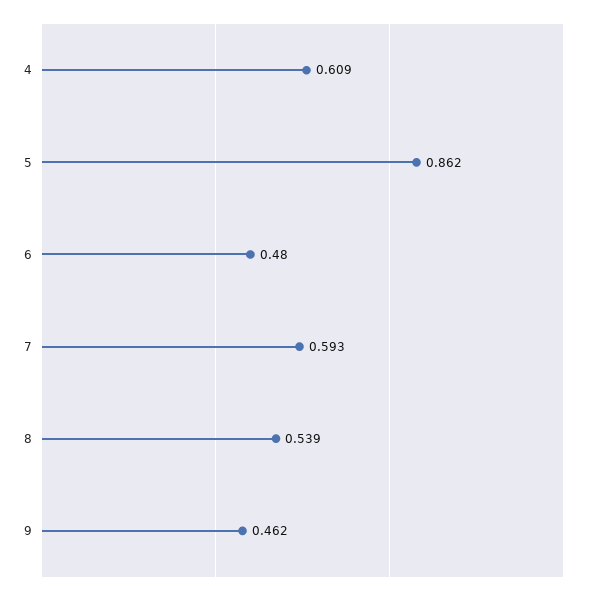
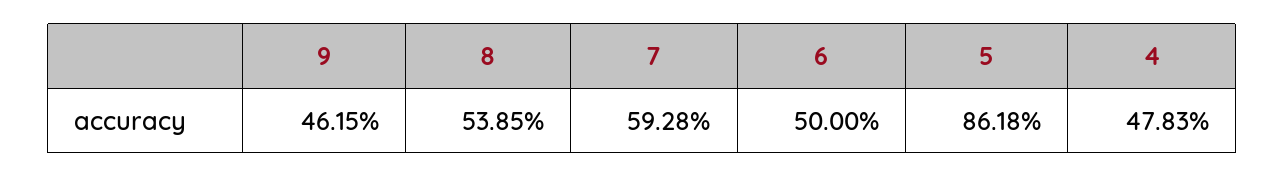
  {
-   "4": 0.609,
+   "4": 0.4783,
    "5": 0.8618,
-   "6": 0.48,
+   "6": 0.5,
    "7": 0.5928,
    "8": 0.5385,
    "9": 0.4615
  }

